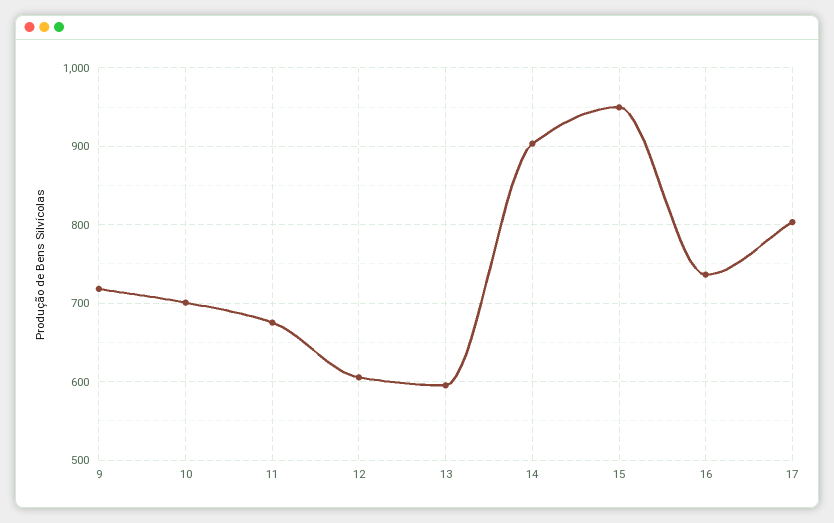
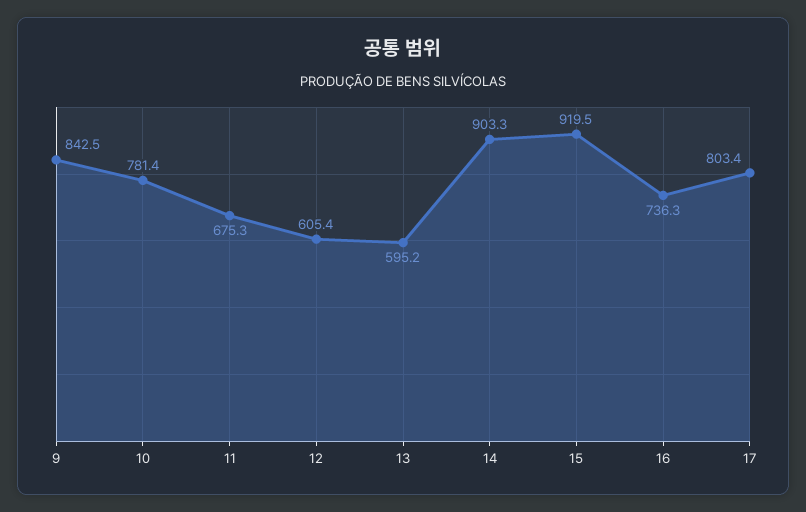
  {
-   "9": 720,
+   "9": 842.5,
-   "10": 700,
+   "10": 781.4,
    "11": 675.3,
    "12": 605.4,
    "13": 595.2,
    "14": 903.3,
-   "15": 950,
+   "15": 919.5,
    "16": 736.3,
    "17": 803.4
  }

